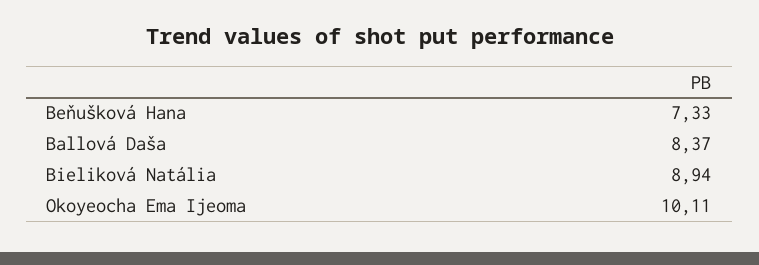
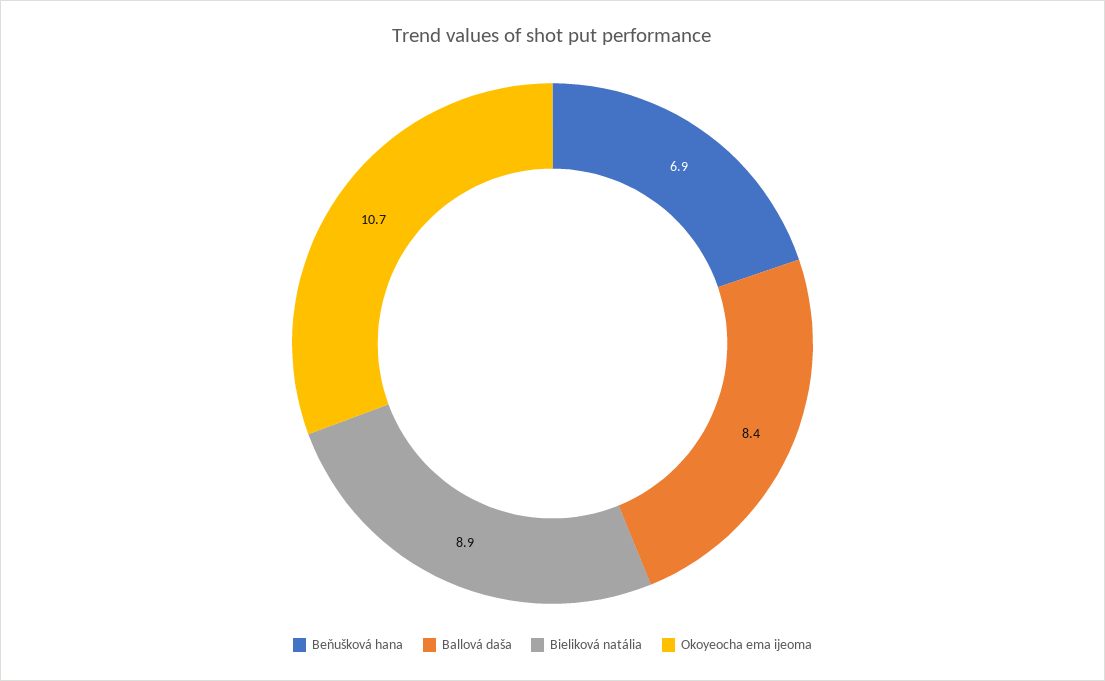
  {
-   "Beňušková Hana": 7.33,
+   "Beňušková Hana": 6.9,
    "Ballová Daša": 8.37,
    "Bieliková Natália": 8.94,
-   "Okoyeocha Ema Ijeoma": 10.11
+   "Okoyeocha Ema Ijeoma": 10.7
  }

